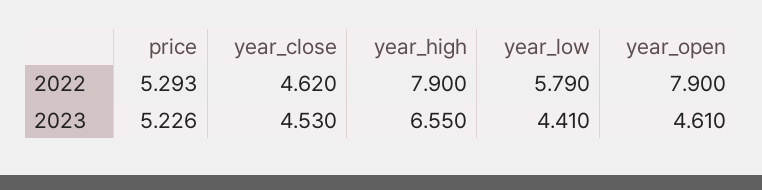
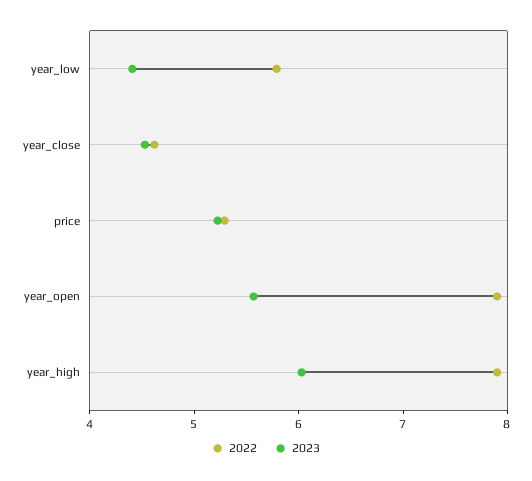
  {
    "2022": {
      "price": 5.293,
      "year_close": 4.62,
      "year_high": 7.9,
      "year_low": 5.79,
      "year_open": 7.9
    },
    "2023": {
      "price": 5.226,
      "year_close": 4.53,
-     "year_high": 6.55,
+     "year_high": 6,
      "year_low": 4.41,
-     "year_open": 4.61
+     "year_open": 5.6
    }
  }

